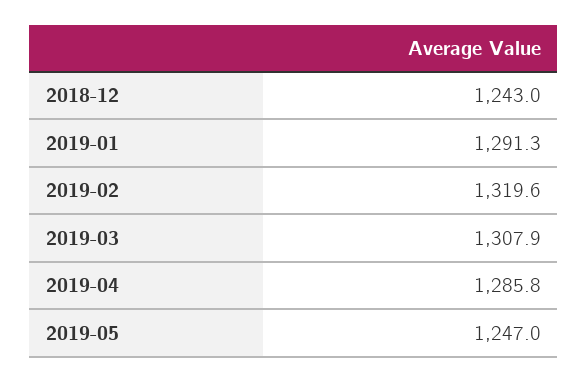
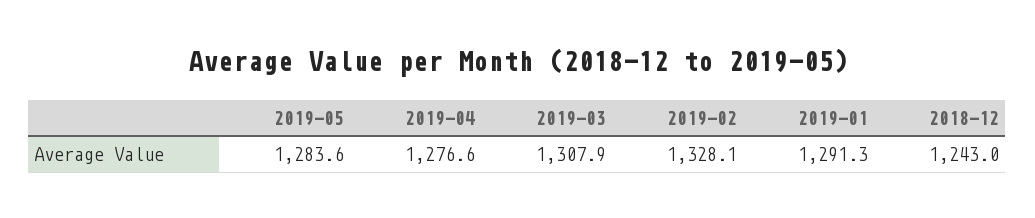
  {
    "2018-12": 1243,
    "2019-01": 1291.3,
-   "2019-02": 1319.6,
+   "2019-02": 1328.1,
    "2019-03": 1307.9,
-   "2019-04": 1285.8,
+   "2019-04": 1276.6,
-   "2019-05": 1247
+   "2019-05": 1283.6
  }

